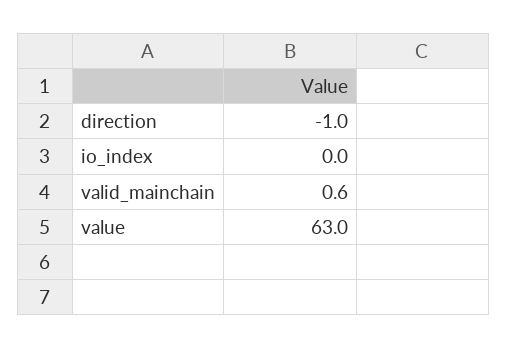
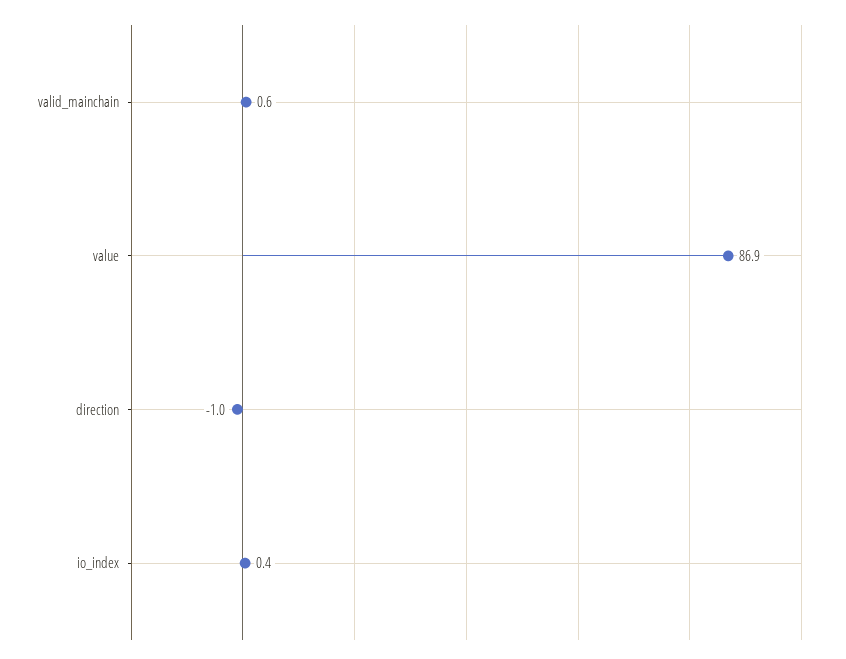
  {
    "direction": -1,
-   "io_index": 0,
+   "io_index": 0.4,
    "valid_mainchain": 0.6,
-   "value": 63
+   "value": 86.9
  }

